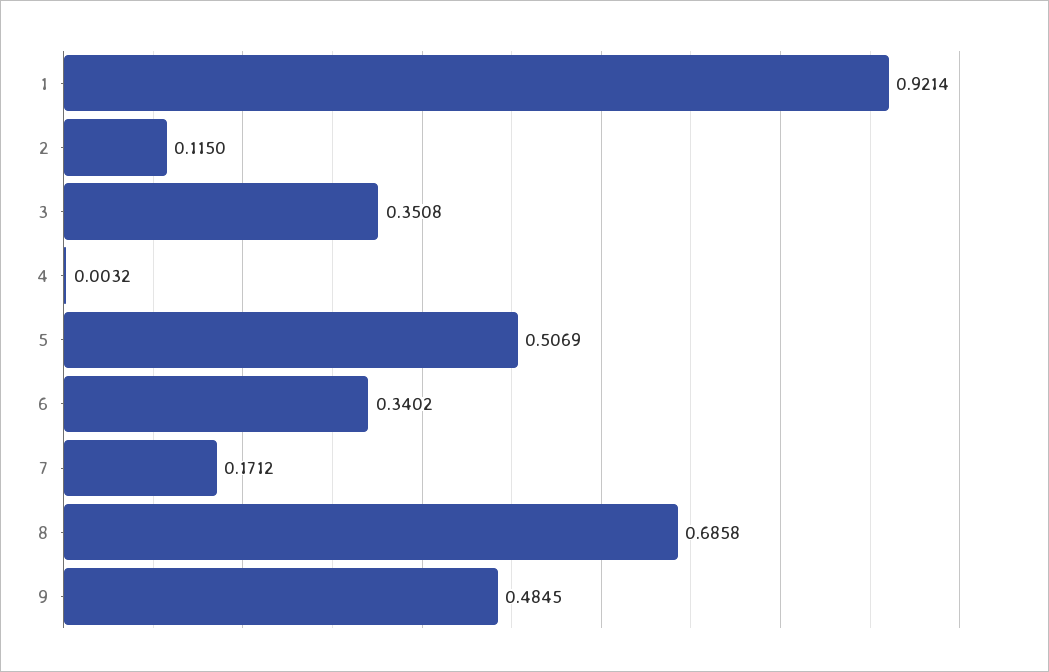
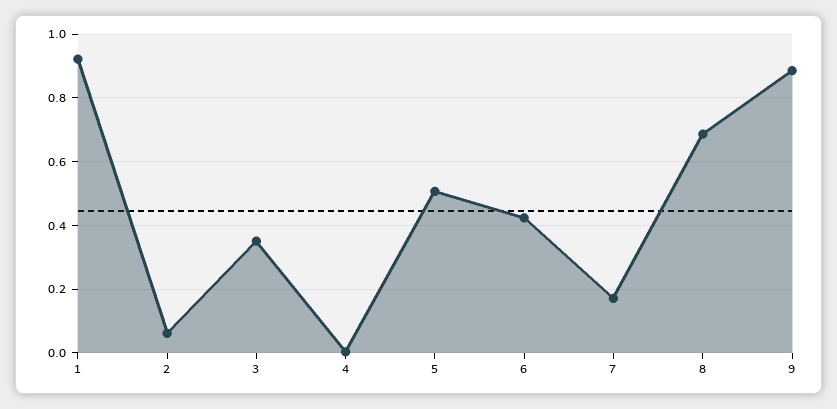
  {
    "1": 0.9214,
-   "2": 0.115,
+   "2": 0.06,
    "3": 0.3508,
    "4": 0.0032,
    "5": 0.5069,
-   "6": 0.3402,
+   "6": 0.42,
    "7": 0.1712,
    "8": 0.6858,
-   "9": 0.4845
+   "9": 0.88
  }

